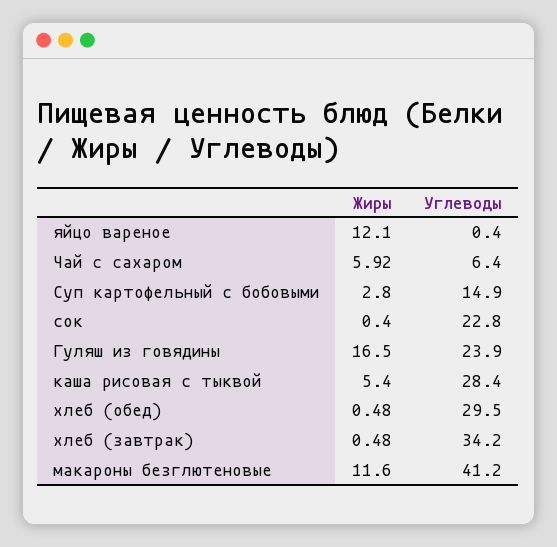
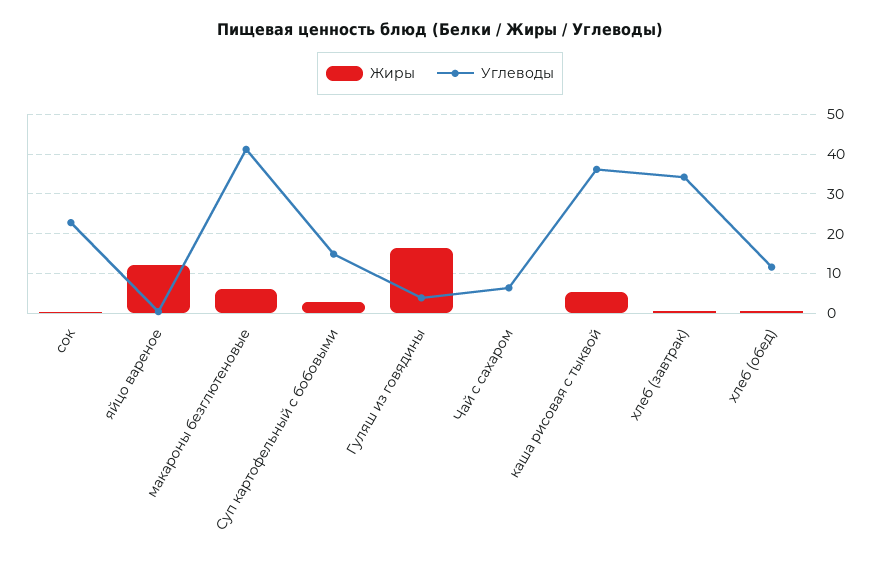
  {
    "Жиры": {
      "яйцо вареное": 12.1,
-     "Чай с сахаром": 5.92,
+     "Чай с сахаром": 0,
      "Суп картофельный с бобовыми": 2.8,
      "сок": 0.4,
      "Гуляш из говядины": 16.5,
      "каша рисовая с тыквой": 5.4,
      "хлеб (обед)": 0.48,
      "хлеб (завтрак)": 0.48,
-     "макароны безглютеновые": 11.6
+     "макароны безглютеновые": 6
    },
    "Углеводы": {
      "яйцо вареное": 0.4,
      "Чай с сахаром": 6.4,
      "Суп картофельный с бобовыми": 14.9,
      "сок": 22.8,
-     "Гуляш из говядины": 23.9,
+     "Гуляш из говядины": 4,
-     "каша рисовая с тыквой": 28.4,
+     "каша рисовая с тыквой": 36,
-     "хлеб (обед)": 29.5,
+     "хлеб (обед)": 12,
      "хлеб (завтрак)": 34.2,
      "макароны безглютеновые": 41.2
    }
  }

